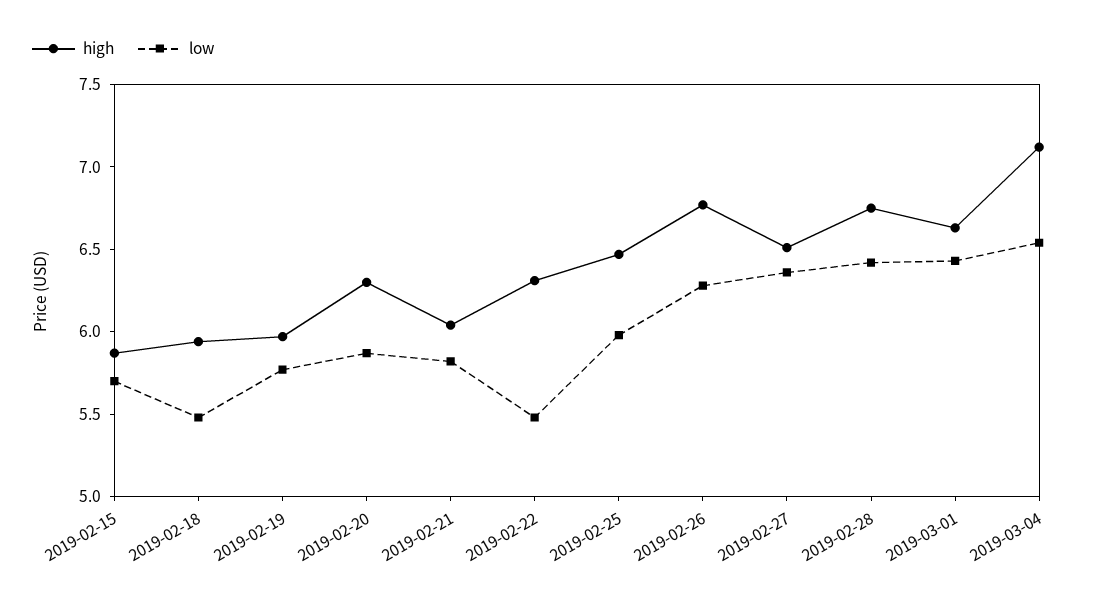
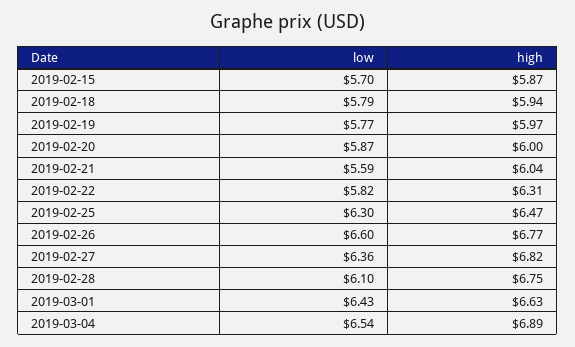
  {
    "high": {
      "2019-02-15": 5.87,
      "2019-02-18": 5.94,
      "2019-02-19": 5.97,
-     "2019-02-20": 6.3,
+     "2019-02-20": 6,
      "2019-02-21": 6.04,
      "2019-02-22": 6.31,
      "2019-02-25": 6.47,
      "2019-02-26": 6.77,
-     "2019-02-27": 6.5,
+     "2019-02-27": 6.82,
      "2019-02-28": 6.75,
      "2019-03-01": 6.63,
-     "2019-03-04": 7.1
+     "2019-03-04": 6.89
    },
    "low": {
      "2019-02-15": 5.7,
-     "2019-02-18": 5.5,
+     "2019-02-18": 5.79,
      "2019-02-19": 5.77,
      "2019-02-20": 5.87,
-     "2019-02-21": 5.8,
+     "2019-02-21": 5.59,
-     "2019-02-22": 5.5,
+     "2019-02-22": 5.82,
-     "2019-02-25": 6,
+     "2019-02-25": 6.3,
-     "2019-02-26": 6.3,
+     "2019-02-26": 6.6,
      "2019-02-27": 6.36,
-     "2019-02-28": 6.4,
+     "2019-02-28": 6.1,
      "2019-03-01": 6.43,
      "2019-03-04": 6.54
    }
  }

